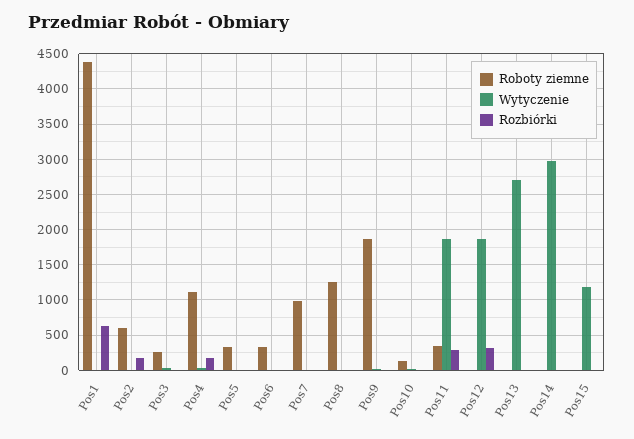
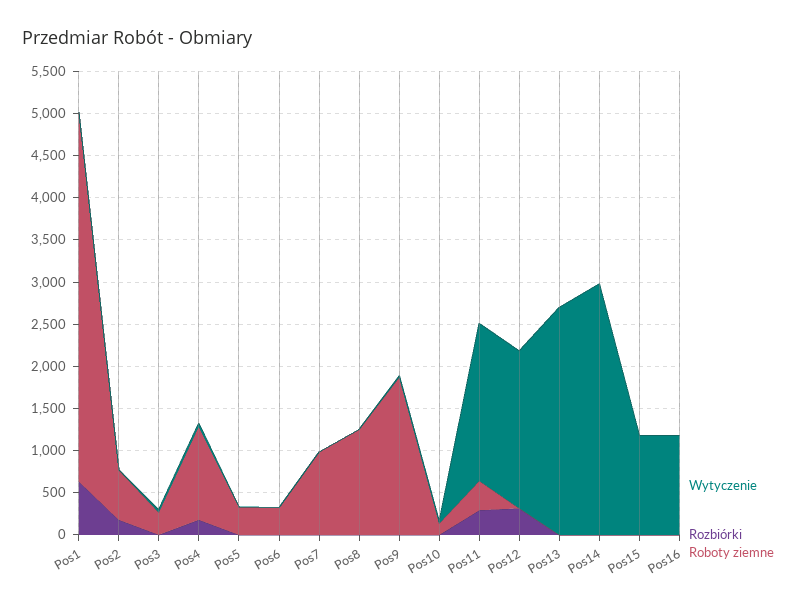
  {
    "Roboty ziemne": {
      "Pos1": 4400,
      "Pos2": 600,
      "Pos3": 300,
      "Pos4": 1100,
      "Pos5": 300,
      "Pos6": 300,
      "Pos7": 1000,
      "Pos8": 1300,
      "Pos9": 1900,
      "Pos10": 100,
      "Pos11": 300,
      "Pos12": 0,
      "Pos13": 0,
      "Pos14": 0,
-     "Pos15": 0
+     "Pos15": 0,
+     "Pos16": 0
    },
    "Wytyczenie": {
      "Pos1": 0,
      "Pos2": 0,
      "Pos3": 0,
      "Pos4": 0,
      "Pos5": 0,
      "Pos6": 0,
      "Pos7": 0,
      "Pos8": 0,
      "Pos9": 0,
      "Pos10": 0,
      "Pos11": 1900,
      "Pos12": 1900,
      "Pos13": 2700,
      "Pos14": 3000,
-     "Pos15": 1200
+     "Pos15": 1200,
+     "Pos16": 1200
    },
    "Rozbiórki": {
      "Pos1": 600,
      "Pos2": 200,
      "Pos3": 0,
      "Pos4": 200,
      "Pos5": 0,
      "Pos6": 0,
      "Pos7": 0,
      "Pos8": 0,
      "Pos9": 0,
      "Pos10": 0,
      "Pos11": 300,
      "Pos12": 300,
      "Pos13": 0,
      "Pos14": 0,
-     "Pos15": 0
+     "Pos15": 0,
+     "Pos16": 0
    }
  }

